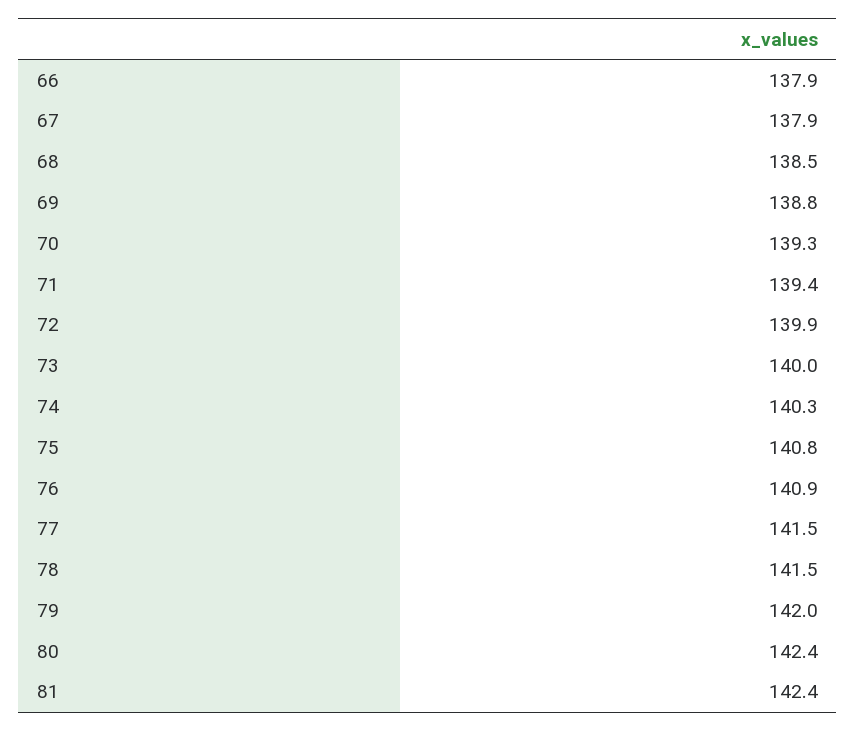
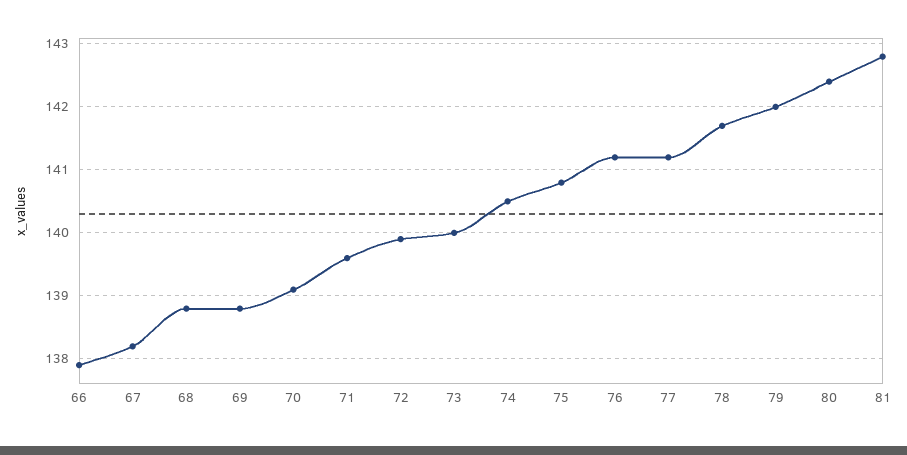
  {
    "66": 137.9,
-   "67": 137.9,
+   "67": 138.2,
-   "68": 138.5,
+   "68": 138.8,
    "69": 138.8,
-   "70": 139.3,
+   "70": 139.1,
-   "71": 139.4,
+   "71": 139.6,
    "72": 139.9,
    "73": 140,
-   "74": 140.3,
+   "74": 140.5,
    "75": 140.8,
-   "76": 140.9,
+   "76": 141.2,
-   "77": 141.5,
+   "77": 141.2,
-   "78": 141.5,
+   "78": 141.7,
    "79": 142,
    "80": 142.4,
-   "81": 142.4
+   "81": 142.8
  }

